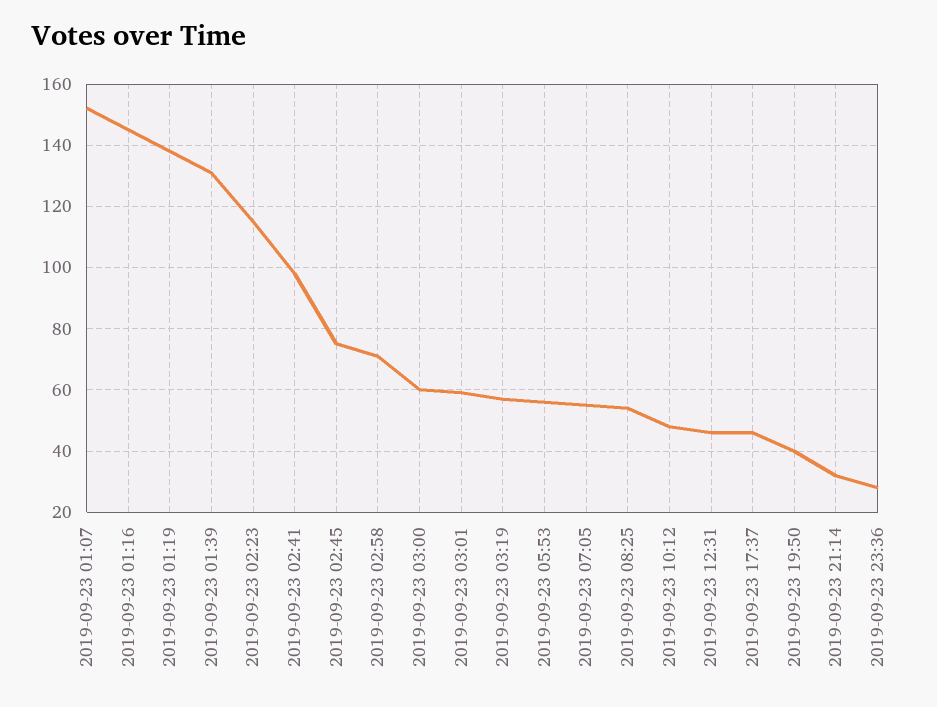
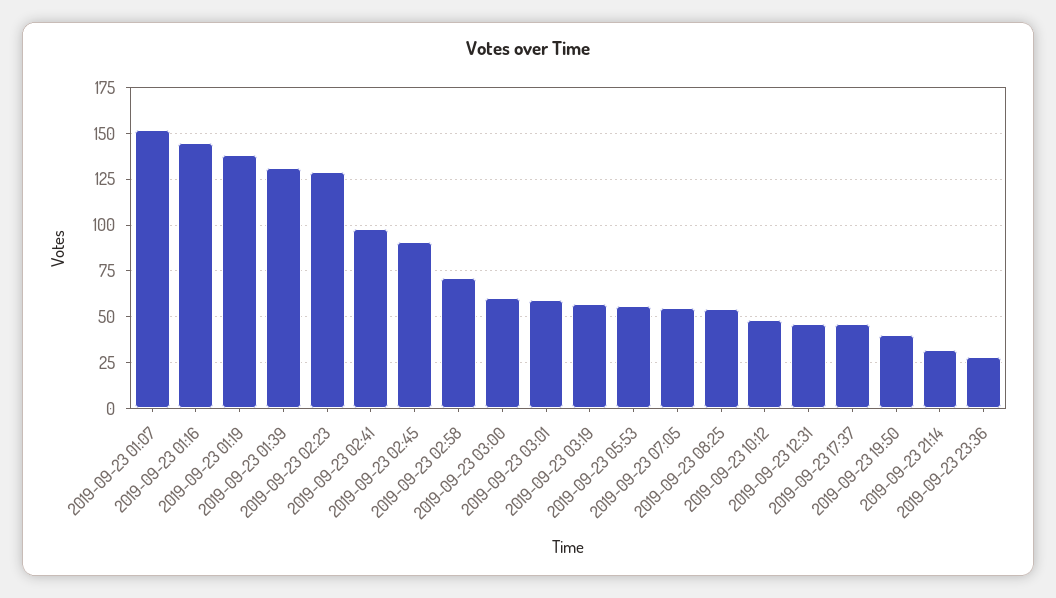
  {
    "2019-09-23 01:07": 150,
    "2019-09-23 01:16": 145,
    "2019-09-23 01:19": 140,
    "2019-09-23 01:39": 130,
-   "2019-09-23 02:23": 115,
+   "2019-09-23 02:23": 130,
    "2019-09-23 02:41": 100,
-   "2019-09-23 02:45": 75,
+   "2019-09-23 02:45": 90,
    "2019-09-23 02:58": 70,
    "2019-09-23 03:00": 60,
    "2019-09-23 03:01": 60,
    "2019-09-23 03:19": 55,
    "2019-09-23 05:53": 55,
    "2019-09-23 07:05": 55,
    "2019-09-23 08:25": 55,
    "2019-09-23 10:12": 50,
    "2019-09-23 12:31": 45,
    "2019-09-23 17:37": 45,
    "2019-09-23 19:50": 40,
    "2019-09-23 21:14": 30,
    "2019-09-23 23:36": 30
  }

